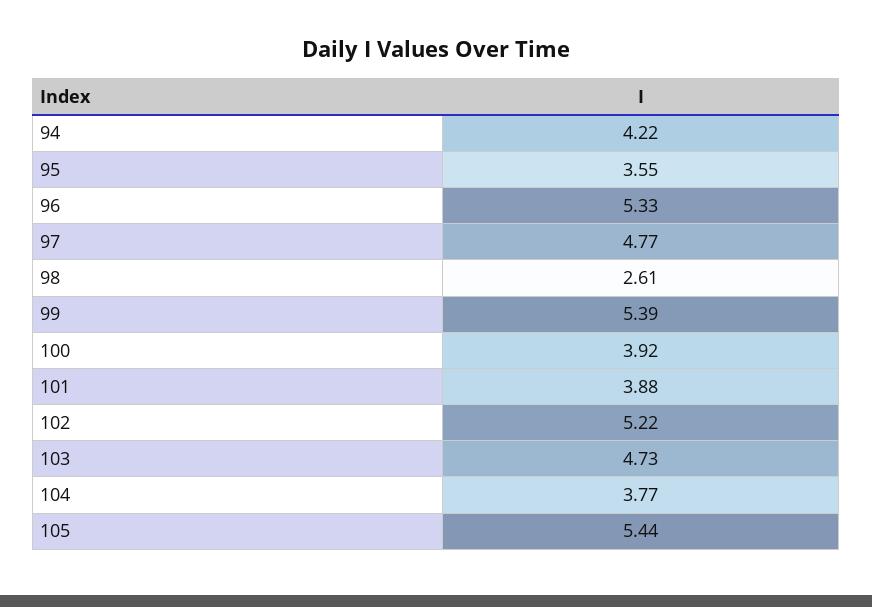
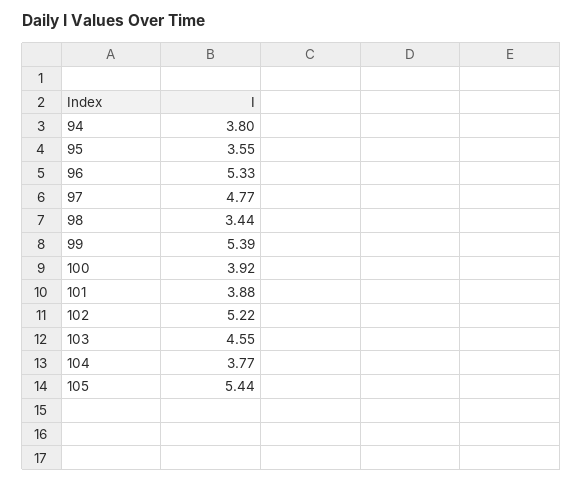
  {
-   "94": 4.22,
+   "94": 3.8,
    "95": 3.55,
    "96": 5.33,
    "97": 4.77,
-   "98": 2.61,
+   "98": 3.44,
    "99": 5.39,
    "100": 3.92,
    "101": 3.88,
    "102": 5.22,
-   "103": 4.73,
+   "103": 4.55,
    "104": 3.77,
    "105": 5.44
  }

